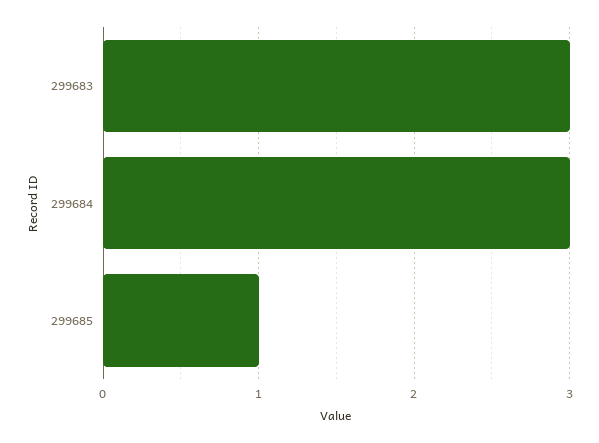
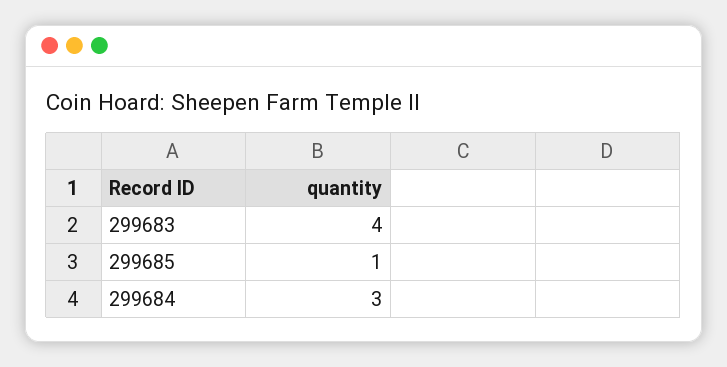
  {
-   "299683": 3,
+   "299683": 4,
    "299684": 3,
    "299685": 1
  }

